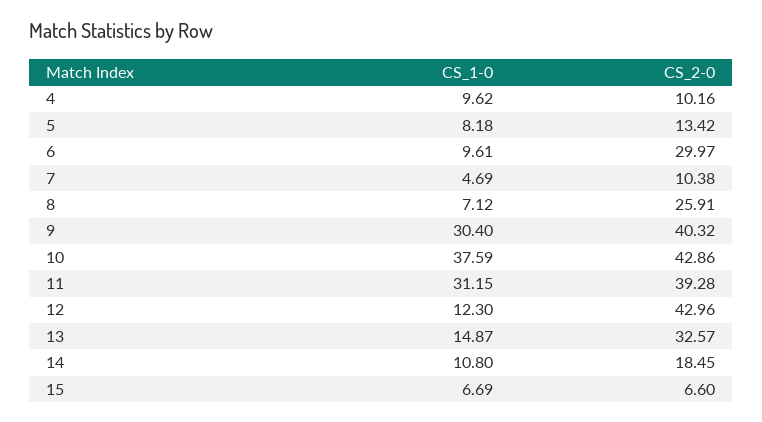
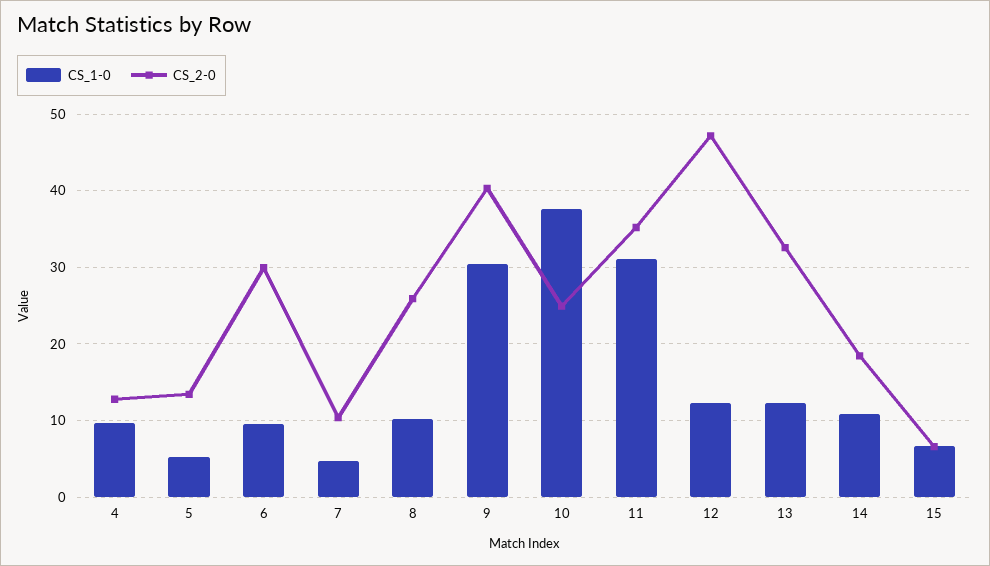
  {
    "CS_1-0": {
      "4": 9.62,
-     "5": 8.18,
+     "5": 5,
      "6": 9.61,
      "7": 4.69,
-     "8": 7.12,
+     "8": 10,
      "9": 30.4,
      "10": 37.59,
      "11": 31.15,
      "12": 12.3,
-     "13": 14.87,
+     "13": 12,
      "14": 10.8,
      "15": 6.69
    },
    "CS_2-0": {
-     "4": 10.16,
+     "4": 13,
      "5": 13.42,
      "6": 29.97,
      "7": 10.38,
      "8": 25.91,
      "9": 40.32,
-     "10": 42.86,
+     "10": 25,
-     "11": 39.28,
+     "11": 35,
-     "12": 42.96,
+     "12": 47,
      "13": 32.57,
      "14": 18.45,
      "15": 6.6
    }
  }

